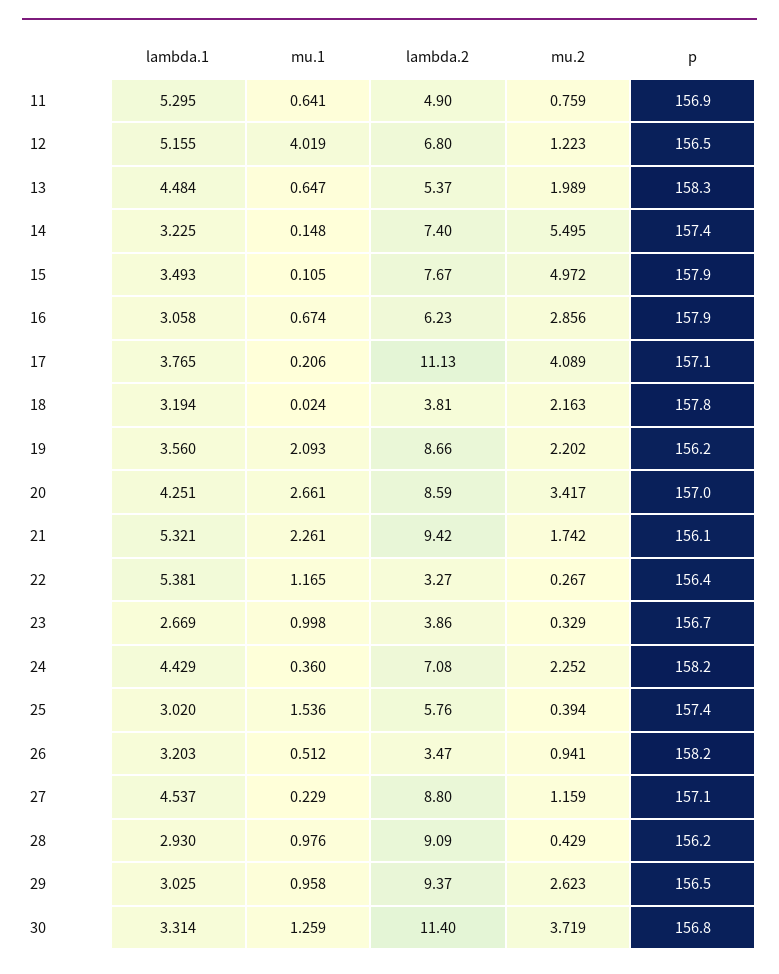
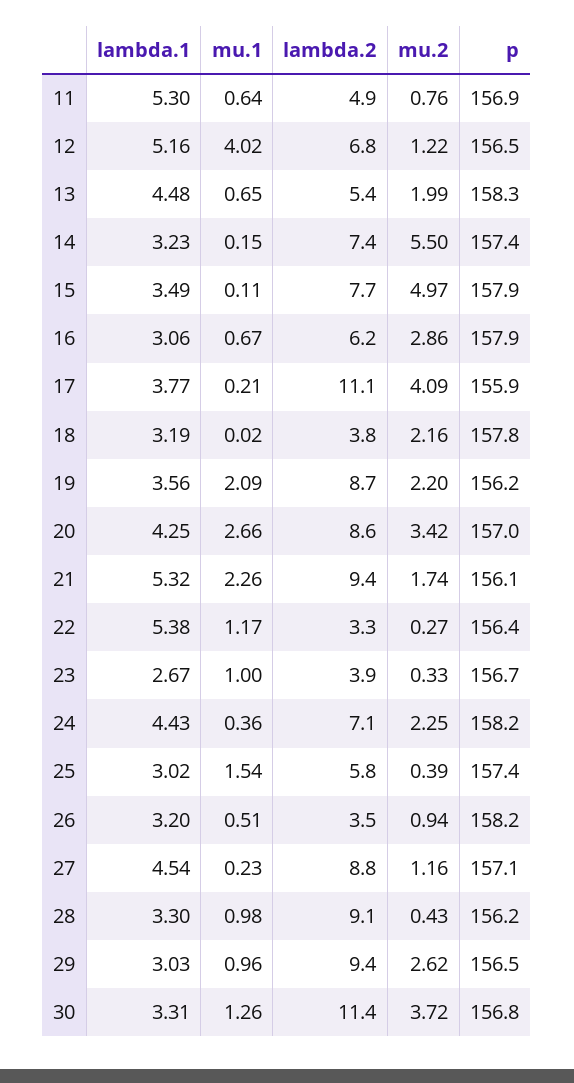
  {
    "lambda.1": {
      "11": 5.295,
      "12": 5.155,
      "13": 4.484,
      "14": 3.225,
      "15": 3.493,
      "16": 3.058,
      "17": 3.765,
      "18": 3.194,
      "19": 3.56,
      "20": 4.251,
      "21": 5.321,
      "22": 5.381,
      "23": 2.669,
      "24": 4.429,
      "25": 3.02,
      "26": 3.203,
      "27": 4.537,
-     "28": 2.93,
+     "28": 3.3,
      "29": 3.025,
      "30": 3.314
    },
    "mu.1": {
      "11": 0.641,
      "12": 4.019,
      "13": 0.647,
      "14": 0.148,
      "15": 0.105,
      "16": 0.674,
      "17": 0.206,
      "18": 0.024,
      "19": 2.093,
      "20": 2.661,
      "21": 2.261,
      "22": 1.165,
      "23": 0.998,
      "24": 0.36,
      "25": 1.536,
      "26": 0.512,
      "27": 0.229,
      "28": 0.976,
      "29": 0.958,
      "30": 1.259
    },
    "lambda.2": {
      "11": 4.9,
      "12": 6.8,
      "13": 5.37,
      "14": 7.4,
      "15": 7.67,
      "16": 6.23,
      "17": 11.13,
      "18": 3.81,
      "19": 8.66,
      "20": 8.59,
      "21": 9.42,
      "22": 3.27,
      "23": 3.86,
      "24": 7.08,
      "25": 5.76,
      "26": 3.47,
      "27": 8.8,
      "28": 9.09,
      "29": 9.37,
      "30": 11.4
    },
    "mu.2": {
      "11": 0.759,
      "12": 1.223,
      "13": 1.989,
      "14": 5.495,
      "15": 4.972,
      "16": 2.856,
      "17": 4.089,
      "18": 2.163,
      "19": 2.202,
      "20": 3.417,
      "21": 1.742,
      "22": 0.267,
      "23": 0.329,
      "24": 2.252,
      "25": 0.394,
      "26": 0.941,
      "27": 1.159,
      "28": 0.429,
      "29": 2.623,
      "30": 3.719
    },
    "p": {
      "11": 156.9,
      "12": 156.5,
      "13": 158.3,
      "14": 157.4,
      "15": 157.9,
      "16": 157.9,
-     "17": 157.1,
+     "17": 155.9,
      "18": 157.8,
      "19": 156.2,
      "20": 157,
      "21": 156.1,
      "22": 156.4,
      "23": 156.7,
      "24": 158.2,
      "25": 157.4,
      "26": 158.2,
      "27": 157.1,
      "28": 156.2,
      "29": 156.5,
      "30": 156.8
    }
  }

